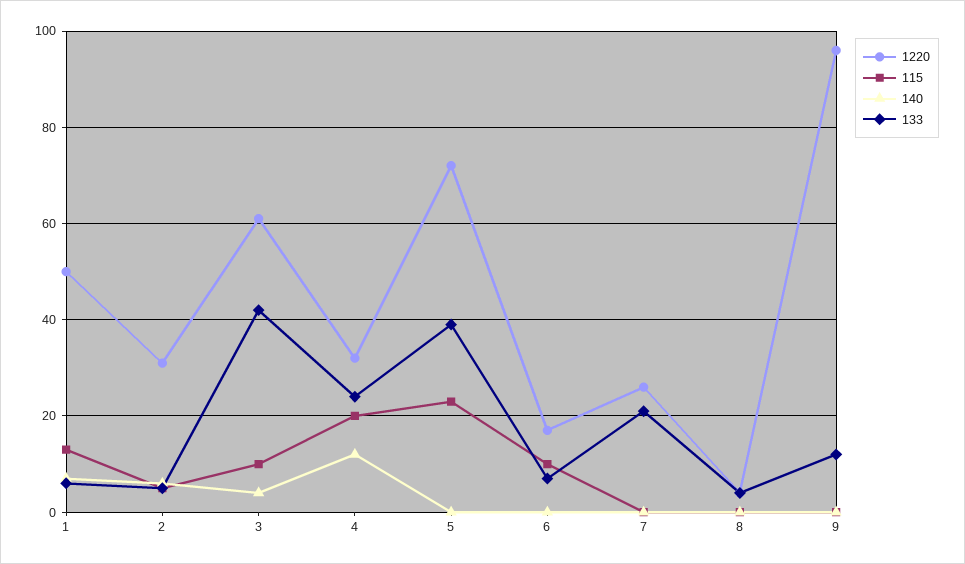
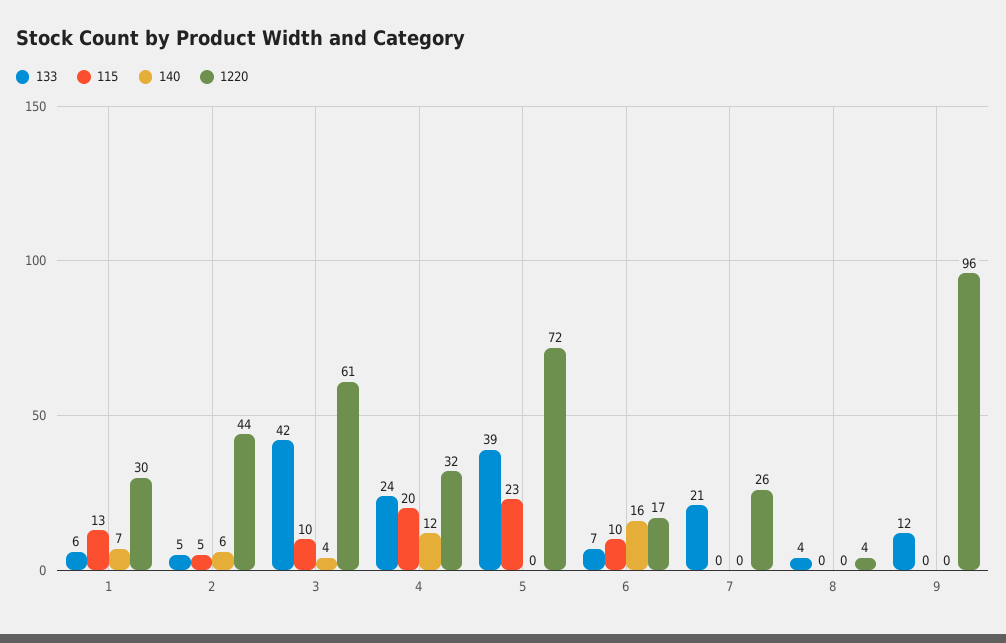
  {
    "1220": {
-     "1": 50,
+     "1": 30,
-     "2": 30,
+     "2": 44,
      "3": 61,
      "4": 32,
      "5": 72,
      "6": 17,
      "7": 26,
      "8": 4,
      "9": 96
    },
    "115": {
      "1": 13,
      "2": 5,
      "3": 10,
      "4": 20,
      "5": 23,
      "6": 10,
      "7": 0,
      "8": 0,
      "9": 0
    },
    "140": {
      "1": 7,
      "2": 6,
      "3": 4,
      "4": 12,
      "5": 0,
-     "6": 0,
+     "6": 16,
      "7": 0,
      "8": 0,
      "9": 0
    },
    "133": {
      "1": 6,
      "2": 5,
      "3": 42,
      "4": 24,
      "5": 39,
      "6": 7,
      "7": 21,
      "8": 4,
      "9": 12
    }
  }

